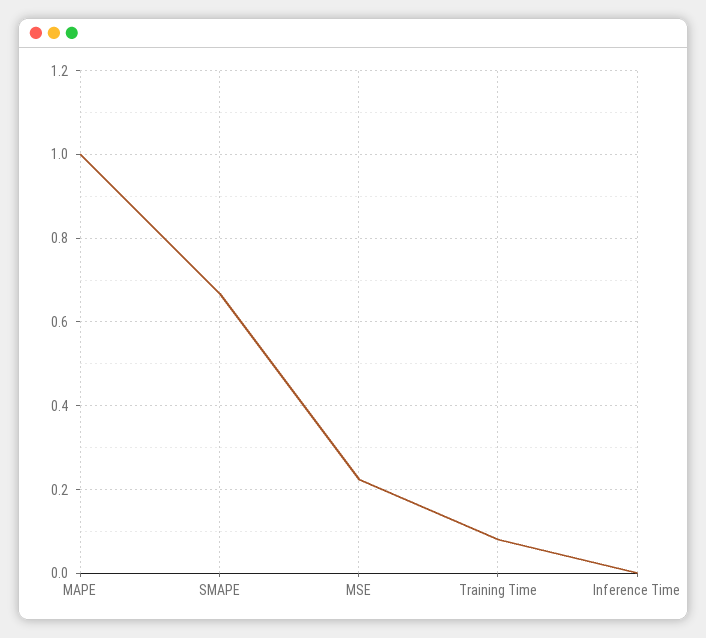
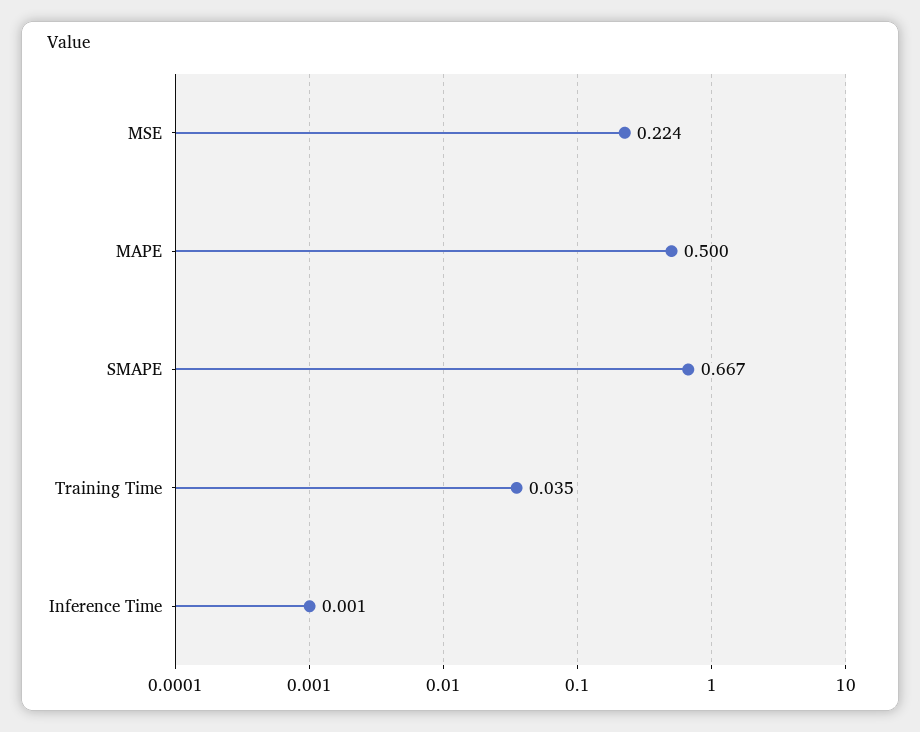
  {
-   "MAPE": 1,
+   "MAPE": 0.5,
    "SMAPE": 0.667,
    "MSE": 0.224,
-   "Training Time": 0.08,
+   "Training Time": 0.035,
    "Inference Time": 0.001
  }

